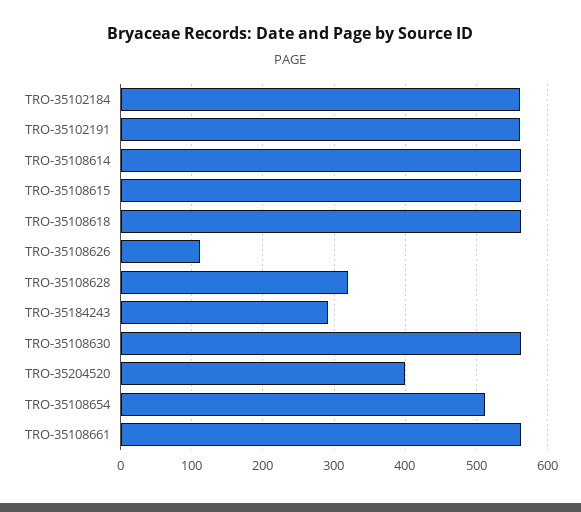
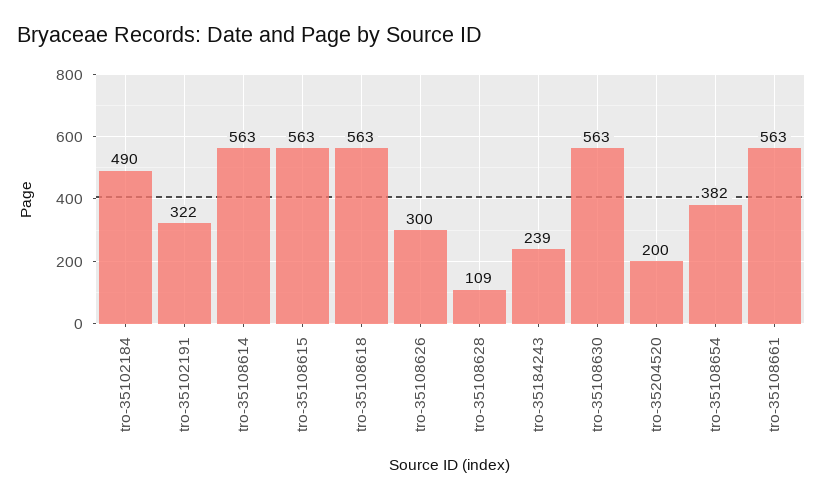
  {
-   "TRO-35102184": 560,
+   "TRO-35102184": 490,
-   "TRO-35102191": 560,
+   "TRO-35102191": 322,
    "TRO-35108614": 563,
    "TRO-35108615": 563,
    "TRO-35108618": 563,
-   "TRO-35108626": 110,
+   "TRO-35108626": 300,
-   "TRO-35108628": 320,
+   "TRO-35108628": 109,
-   "TRO-35184243": 290,
+   "TRO-35184243": 239,
    "TRO-35108630": 563,
-   "TRO-35204520": 400,
+   "TRO-35204520": 200,
-   "TRO-35108654": 510,
+   "TRO-35108654": 382,
    "TRO-35108661": 563
  }

